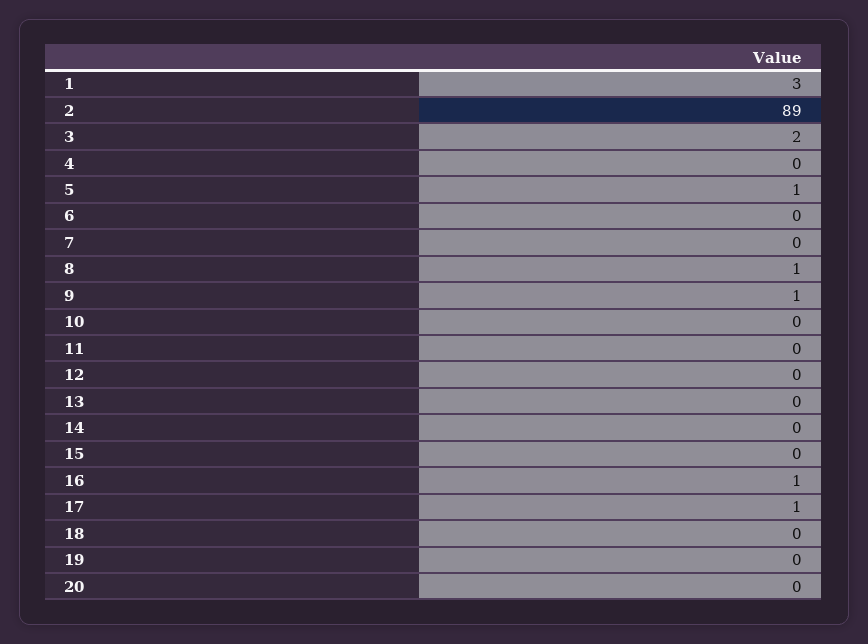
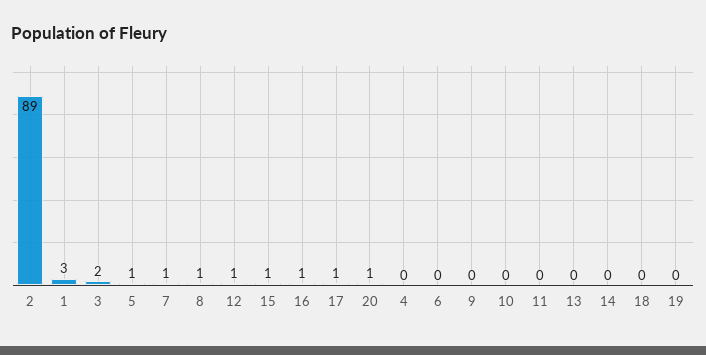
  {
    "1": 3,
    "2": 89,
    "3": 2,
    "4": 0,
    "5": 1,
    "6": 0,
-   "7": 0,
+   "7": 1,
    "8": 1,
-   "9": 1,
+   "9": 0,
    "10": 0,
    "11": 0,
-   "12": 0,
+   "12": 1,
    "13": 0,
    "14": 0,
-   "15": 0,
+   "15": 1,
    "16": 1,
    "17": 1,
    "18": 0,
    "19": 0,
-   "20": 0
+   "20": 1
  }

